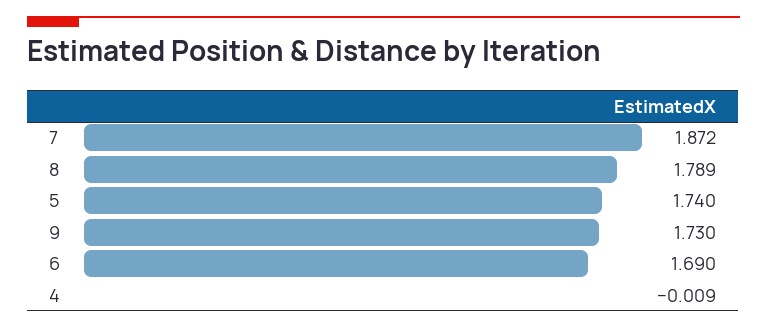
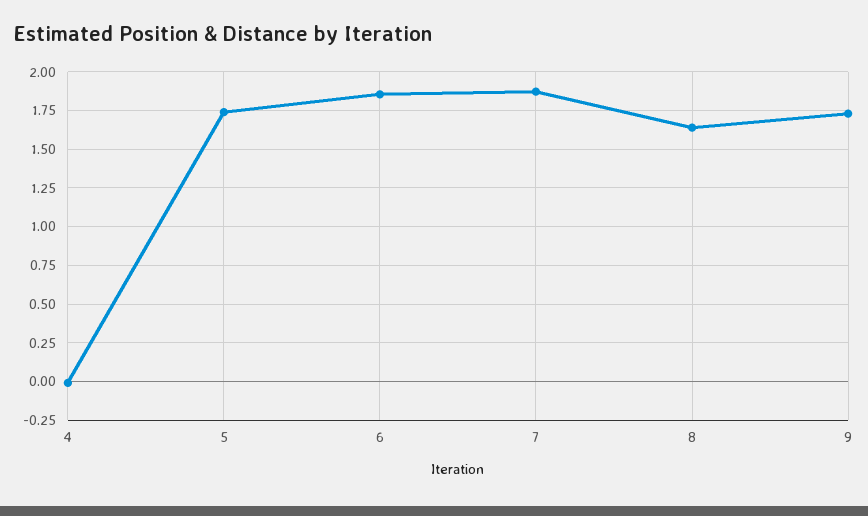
  {
    "7": 1.872,
-   "8": 1.789,
+   "8": 1.65,
    "5": 1.74,
    "9": 1.73,
-   "6": 1.69,
+   "6": 1.85,
    "4": -0.009
  }

